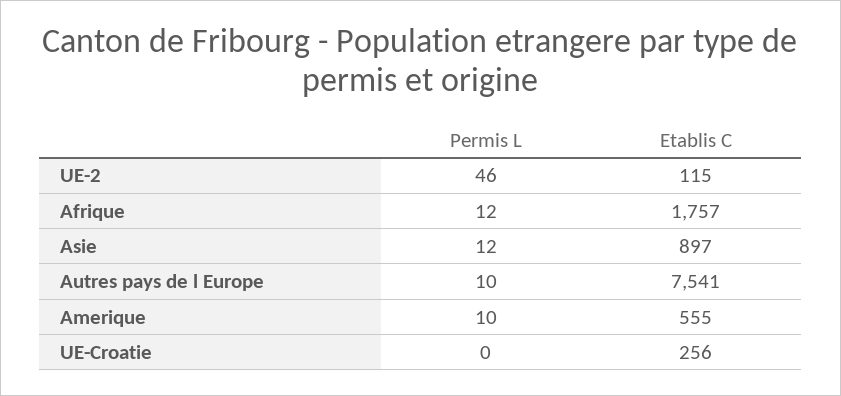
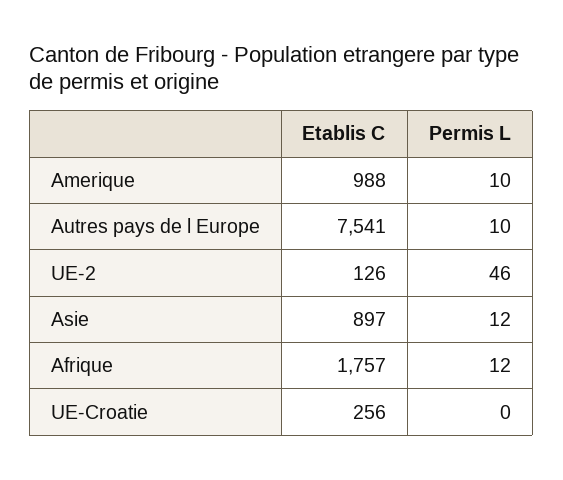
  {
    "Permis L": {
      "UE-2": 46,
      "Afrique": 12,
      "Asie": 12,
      "Autres pays de l Europe": 10,
      "Amerique": 10,
      "UE-Croatie": 0
    },
    "Etablis C": {
-     "UE-2": 115,
+     "UE-2": 126,
      "Afrique": 1757,
      "Asie": 897,
      "Autres pays de l Europe": 7541,
-     "Amerique": 555,
+     "Amerique": 988,
      "UE-Croatie": 256
    }
  }

